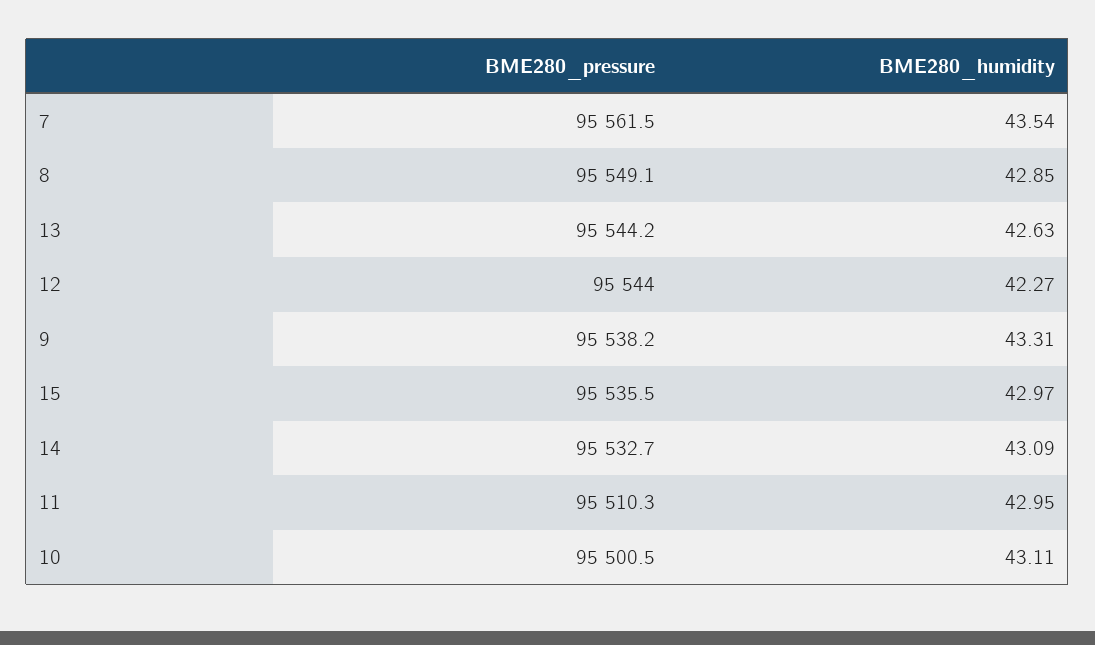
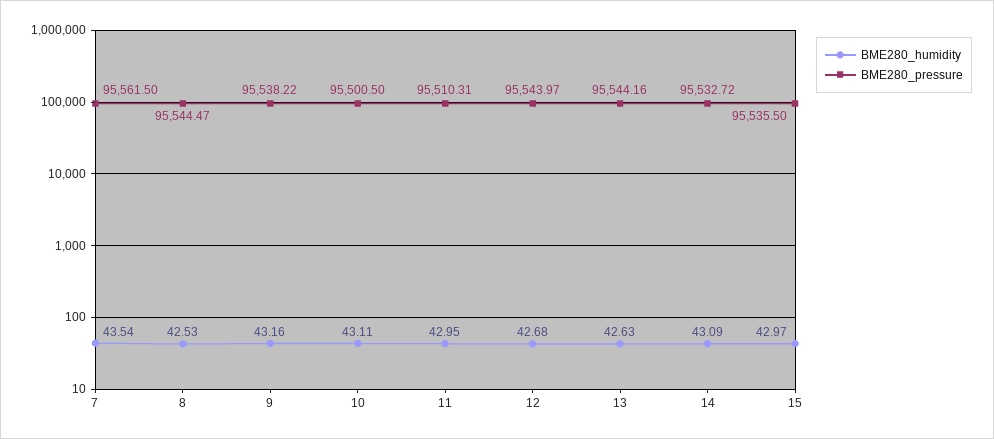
  {
    "BME280_pressure": {
      "7": 95561.5,
-     "8": 95549.1,
+     "8": 95544.47,
      "13": 95544.16,
      "12": 95543.97,
      "9": 95538.22,
      "15": 95535.5,
      "14": 95532.72,
      "11": 95510.31,
      "10": 95500.5
    },
    "BME280_humidity": {
      "7": 43.54,
-     "8": 42.85,
+     "8": 42.53,
      "13": 42.63,
-     "12": 42.27,
+     "12": 42.68,
-     "9": 43.31,
+     "9": 43.16,
      "15": 42.97,
      "14": 43.09,
      "11": 42.95,
      "10": 43.11
    }
  }

